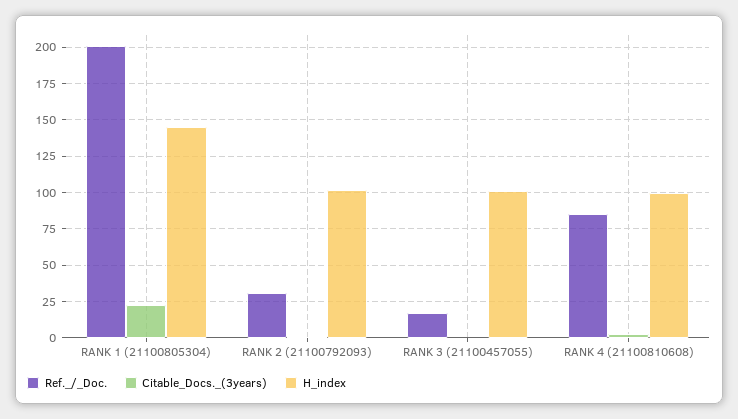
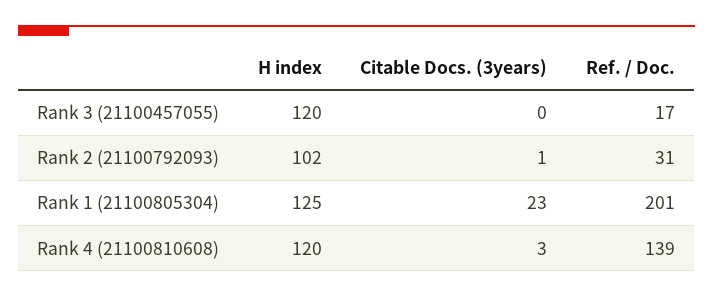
  {
    "Ref._/_Doc.": {
      "RANK 1 (21100805304)": 201,
      "RANK 2 (21100792093)": 31,
      "RANK 3 (21100457055)": 17,
-     "RANK 4 (21100810608)": 85
+     "RANK 4 (21100810608)": 139
    },
    "Citable_Docs._(3years)": {
      "RANK 1 (21100805304)": 23,
      "RANK 2 (21100792093)": 1,
      "RANK 3 (21100457055)": 0,
      "RANK 4 (21100810608)": 3
    },
    "H_index": {
-     "RANK 1 (21100805304)": 145,
+     "RANK 1 (21100805304)": 125,
      "RANK 2 (21100792093)": 102,
-     "RANK 3 (21100457055)": 100,
+     "RANK 3 (21100457055)": 120,
-     "RANK 4 (21100810608)": 100
+     "RANK 4 (21100810608)": 120
    }
  }

